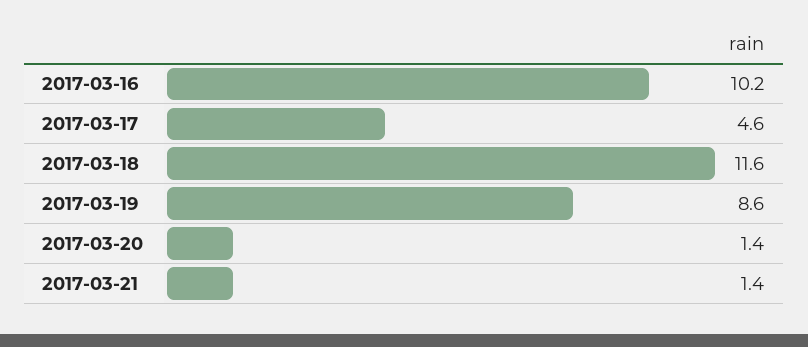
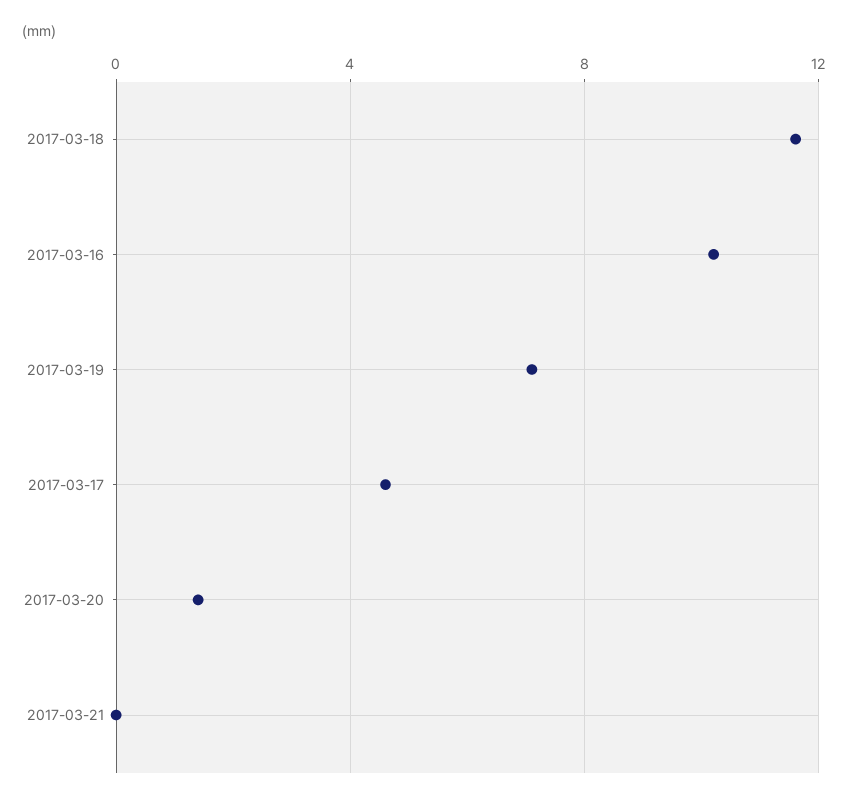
  {
    "2017-03-16": 10.2,
    "2017-03-17": 4.6,
    "2017-03-18": 11.6,
-   "2017-03-19": 8.6,
+   "2017-03-19": 7,
    "2017-03-20": 1.4,
-   "2017-03-21": 1.4
+   "2017-03-21": 0
  }

